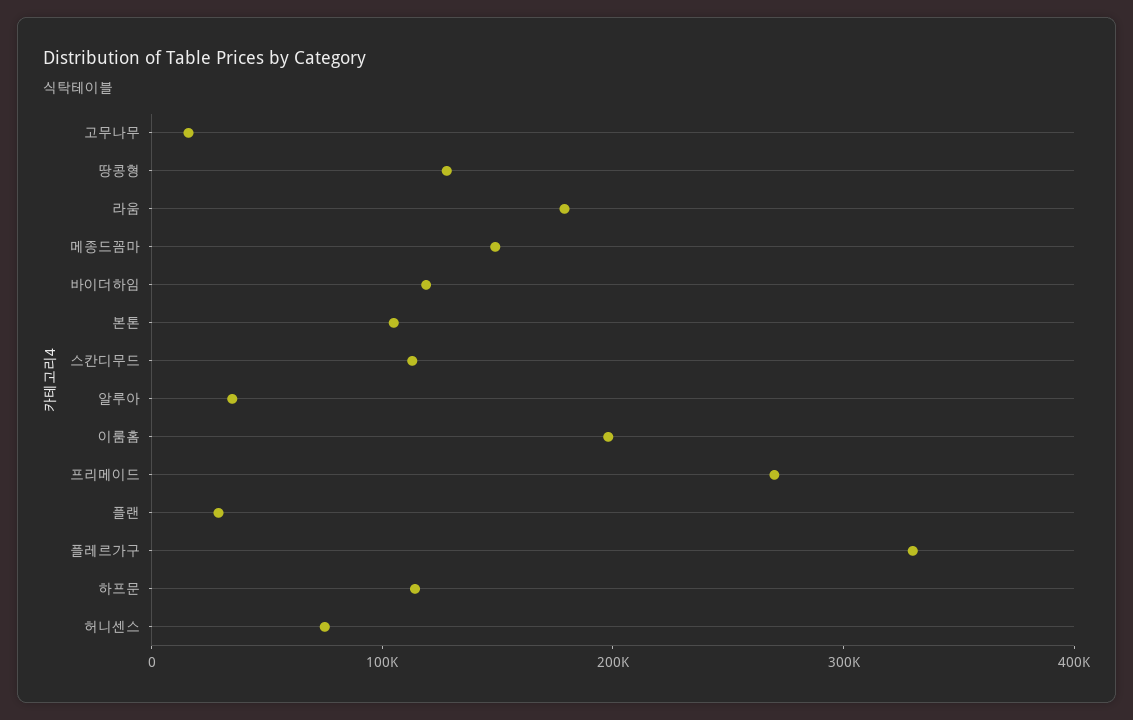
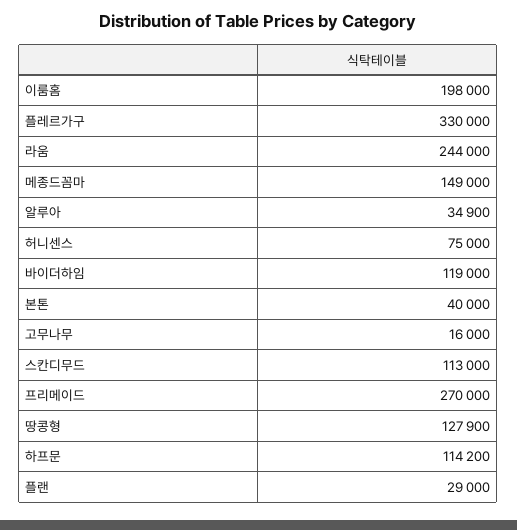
  {
    "고무나무": 16000,
    "땅콩형": 127900,
-   "라움": 180000,
+   "라움": 244000,
    "메종드꼼마": 149000,
    "바이더하임": 119000,
-   "본톤": 100000,
+   "본톤": 40000,
    "스칸디무드": 113000,
    "알루아": 34900,
    "이룸홈": 198000,
    "프리메이드": 270000,
    "플랜": 29000,
    "플레르가구": 330000,
    "하프문": 114200,
    "허니센스": 75000
  }

